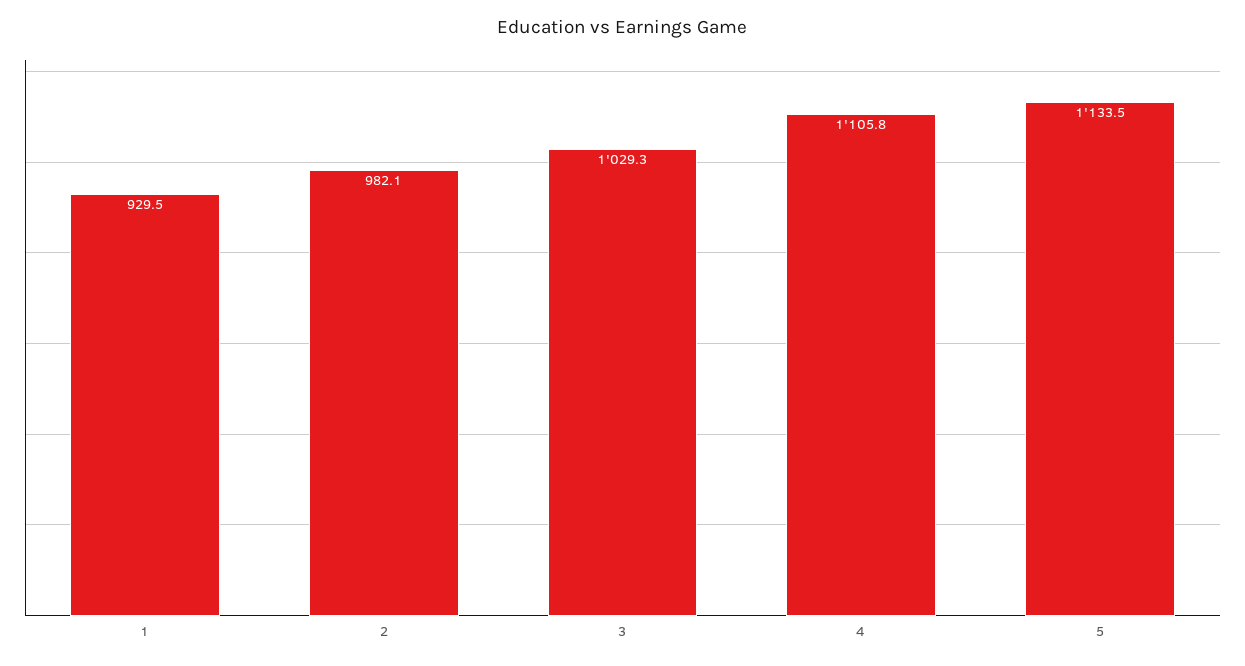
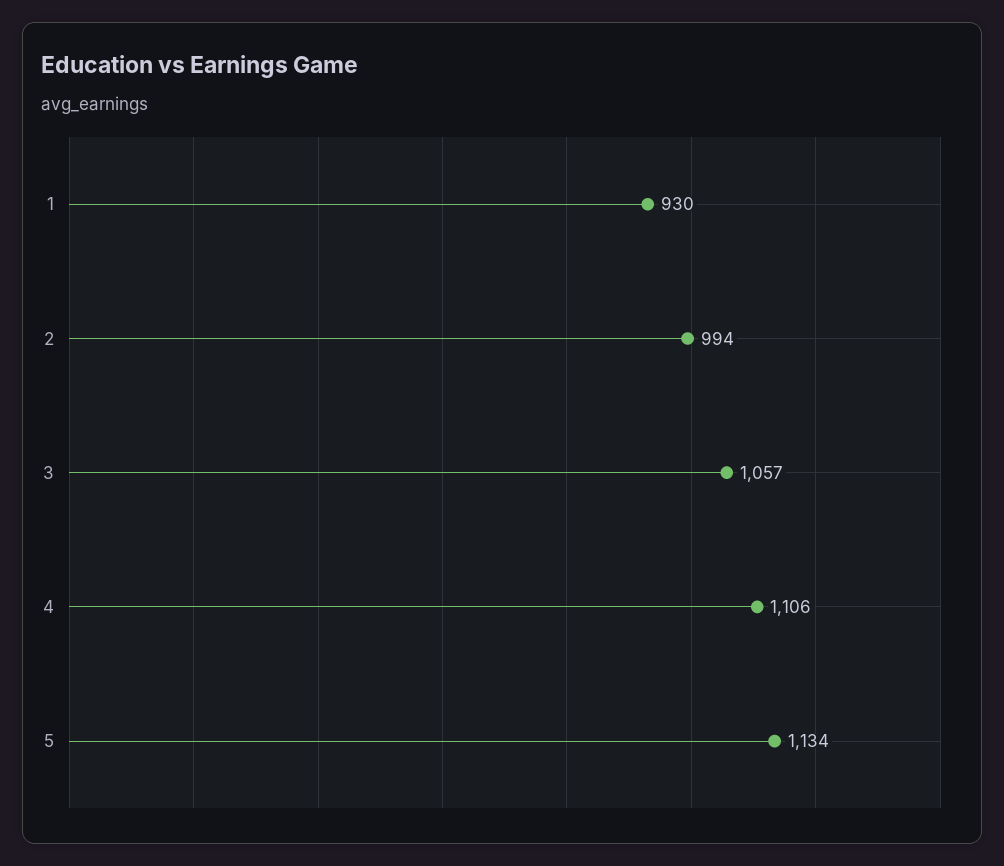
  {
    "1": 929.5,
-   "2": 982.1,
+   "2": 994,
-   "3": 1029.3,
+   "3": 1057,
    "4": 1105.8,
    "5": 1133.5
  }

